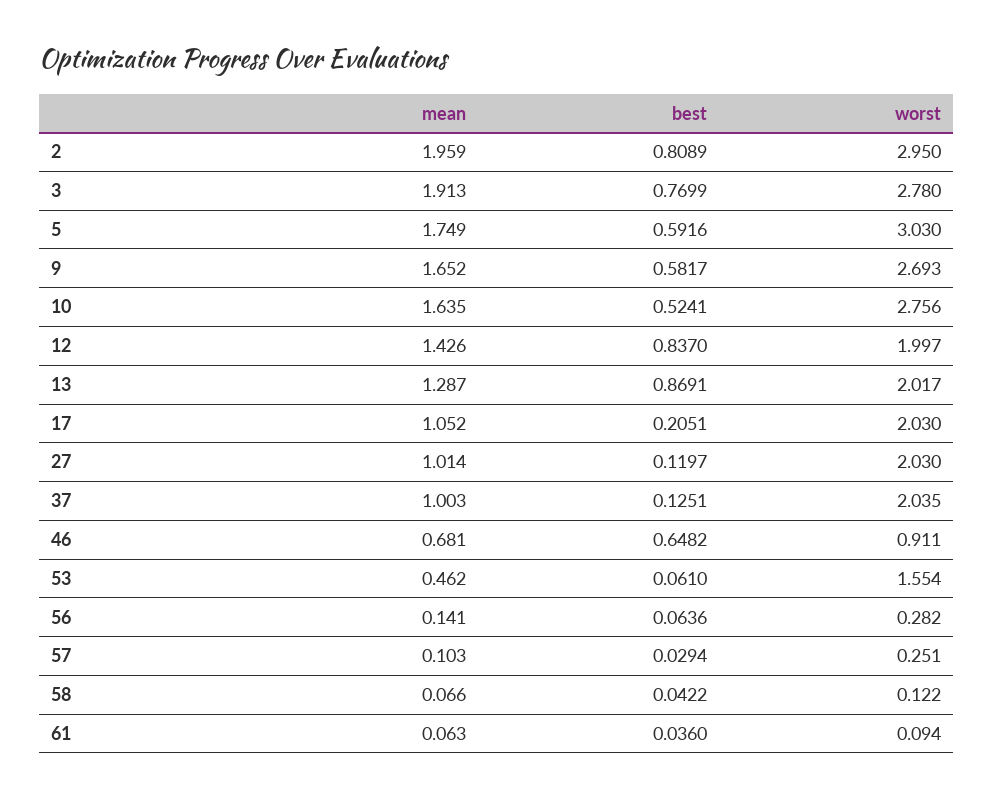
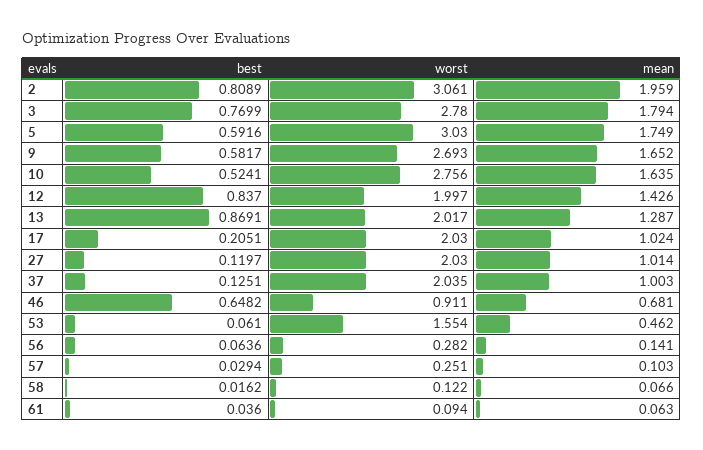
  {
    "mean": {
      "2": 1.959,
-     "3": 1.913,
+     "3": 1.794,
      "5": 1.749,
      "9": 1.652,
      "10": 1.635,
      "12": 1.426,
      "13": 1.287,
-     "17": 1.052,
+     "17": 1.024,
      "27": 1.014,
      "37": 1.003,
      "46": 0.681,
      "53": 0.462,
      "56": 0.141,
      "57": 0.103,
      "58": 0.066,
      "61": 0.063
    },
    "best": {
      "2": 0.8089,
      "3": 0.7699,
      "5": 0.5916,
      "9": 0.5817,
      "10": 0.5241,
      "12": 0.837,
      "13": 0.8691,
      "17": 0.2051,
      "27": 0.1197,
      "37": 0.1251,
      "46": 0.6482,
      "53": 0.061,
      "56": 0.0636,
      "57": 0.0294,
-     "58": 0.0422,
+     "58": 0.0162,
      "61": 0.036
    },
    "worst": {
-     "2": 2.95,
+     "2": 3.061,
      "3": 2.78,
      "5": 3.03,
      "9": 2.693,
      "10": 2.756,
      "12": 1.997,
      "13": 2.017,
      "17": 2.03,
      "27": 2.03,
      "37": 2.035,
      "46": 0.911,
      "53": 1.554,
      "56": 0.282,
      "57": 0.251,
      "58": 0.122,
      "61": 0.094
    }
  }

